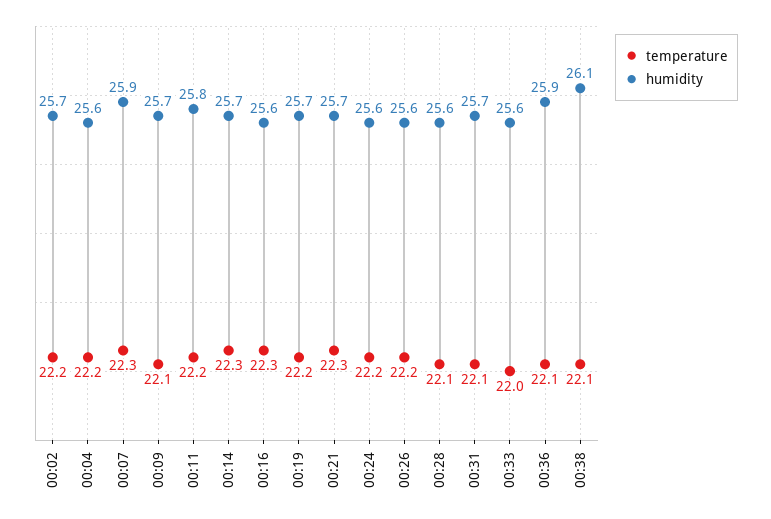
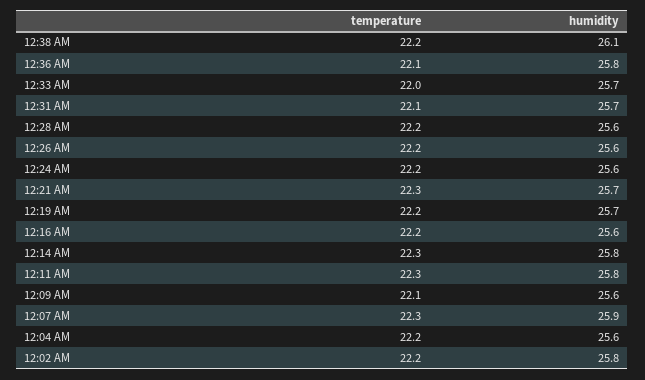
  {
    "temperature": {
      "00:02": 22.2,
      "00:04": 22.2,
      "00:07": 22.3,
      "00:09": 22.1,
-     "00:11": 22.2,
+     "00:11": 22.3,
      "00:14": 22.3,
-     "00:16": 22.3,
+     "00:16": 22.2,
      "00:19": 22.2,
      "00:21": 22.3,
      "00:24": 22.2,
      "00:26": 22.2,
-     "00:28": 22.1,
+     "00:28": 22.2,
      "00:31": 22.1,
      "00:33": 22,
      "00:36": 22.1,
-     "00:38": 22.1
+     "00:38": 22.2
    },
    "humidity": {
-     "00:02": 25.7,
+     "00:02": 25.8,
      "00:04": 25.6,
      "00:07": 25.9,
-     "00:09": 25.7,
+     "00:09": 25.6,
      "00:11": 25.8,
-     "00:14": 25.7,
+     "00:14": 25.8,
      "00:16": 25.6,
      "00:19": 25.7,
      "00:21": 25.7,
      "00:24": 25.6,
      "00:26": 25.6,
      "00:28": 25.6,
      "00:31": 25.7,
-     "00:33": 25.6,
+     "00:33": 25.7,
-     "00:36": 25.9,
+     "00:36": 25.8,
      "00:38": 26.1
    }
  }

